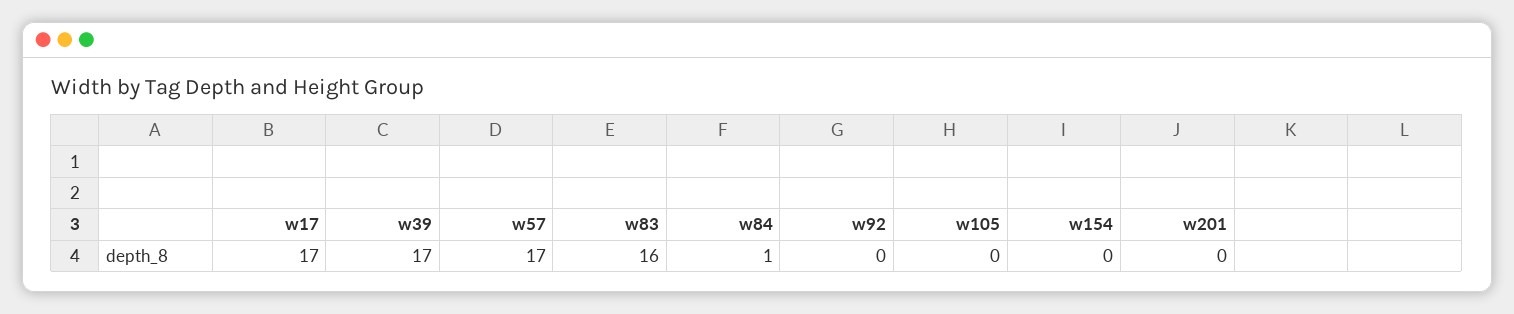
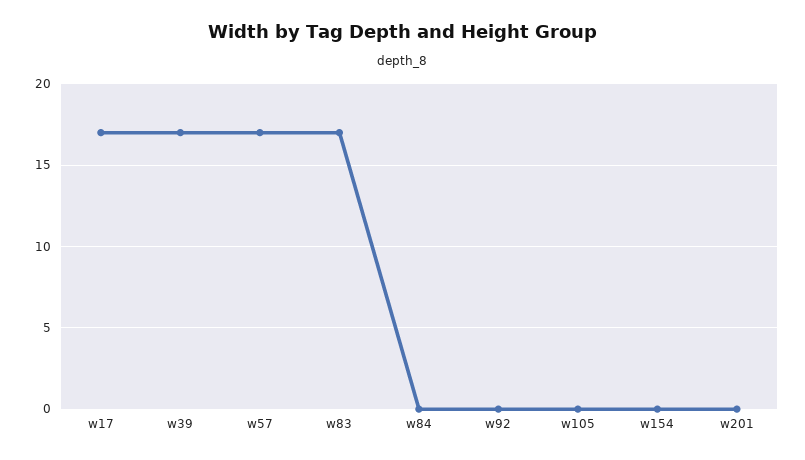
  {
    "w17": 17,
    "w39": 17,
    "w57": 17,
-   "w83": 16,
+   "w83": 17,
-   "w84": 1,
+   "w84": 0,
    "w92": 0,
    "w105": 0,
    "w154": 0,
    "w201": 0
  }

